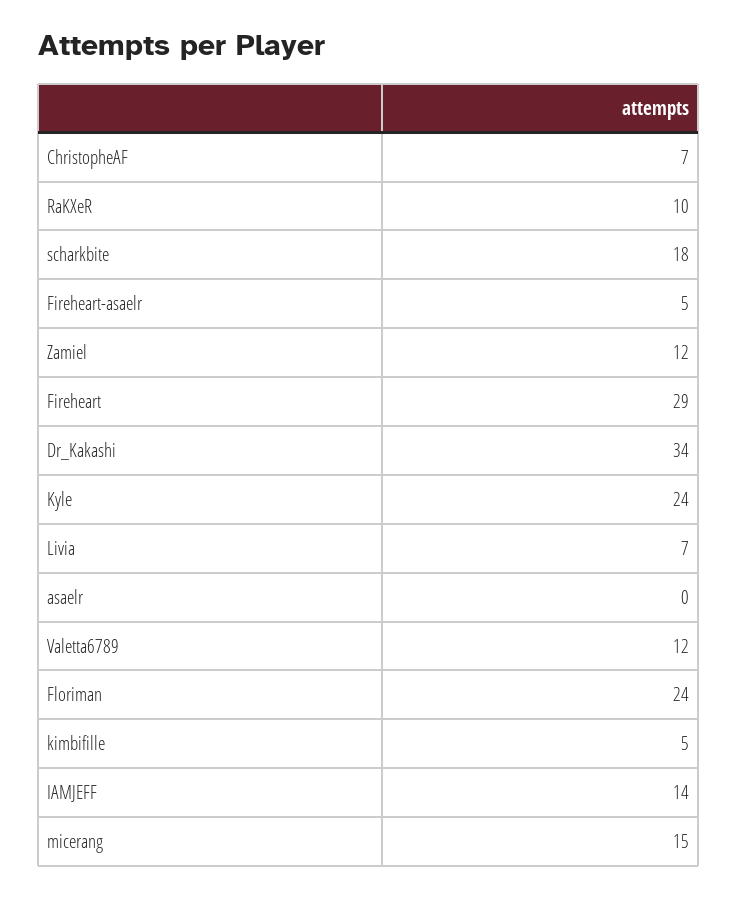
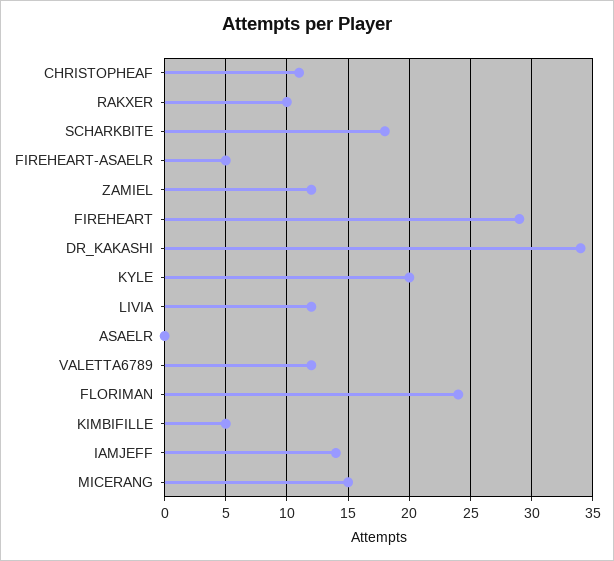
  {
-   "ChristopheAF": 7,
+   "ChristopheAF": 11,
    "RaKXeR": 10,
    "scharkbite": 18,
    "Fireheart-asaelr": 5,
    "Zamiel": 12,
    "Fireheart": 29,
    "Dr_Kakashi": 34,
-   "Kyle": 24,
+   "Kyle": 20,
-   "Livia": 7,
+   "Livia": 12,
    "asaelr": 0,
    "Valetta6789": 12,
    "Floriman": 24,
    "kimbifille": 5,
    "IAMJEFF": 14,
    "micerang": 15
  }

